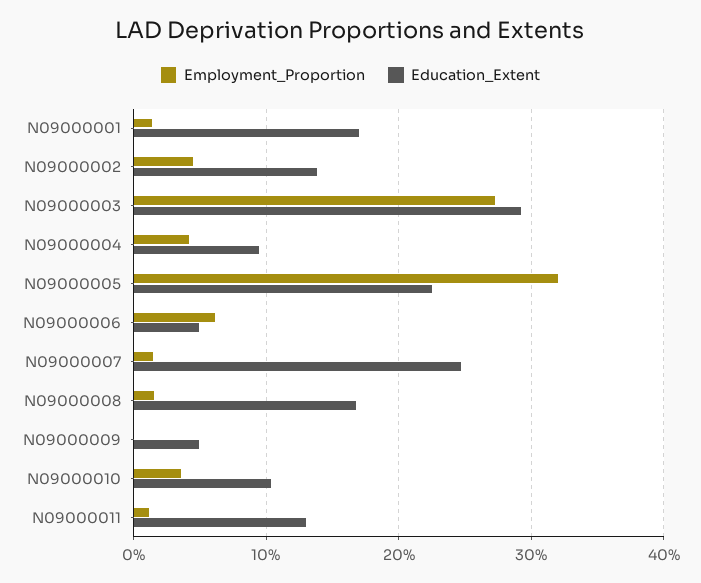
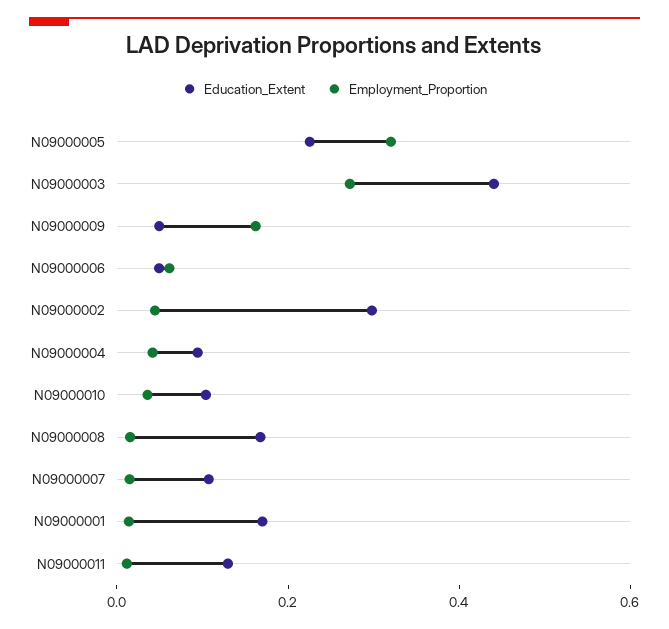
  {
    "Employment_Proportion": {
      "N09000001": 0.01,
      "N09000002": 0.04,
      "N09000003": 0.27,
      "N09000004": 0.04,
      "N09000005": 0.32,
      "N09000006": 0.06,
      "N09000007": 0.01,
      "N09000008": 0.02,
-     "N09000009": 0,
+     "N09000009": 0.15,
      "N09000010": 0.04,
      "N09000011": 0.01
    },
    "Education_Extent": {
      "N09000001": 0.17,
-     "N09000002": 0.14,
+     "N09000002": 0.3,
-     "N09000003": 0.29,
+     "N09000003": 0.45,
      "N09000004": 0.09,
      "N09000005": 0.23,
      "N09000006": 0.05,
-     "N09000007": 0.25,
+     "N09000007": 0.1,
      "N09000008": 0.17,
      "N09000009": 0.05,
      "N09000010": 0.1,
      "N09000011": 0.13
    }
  }

